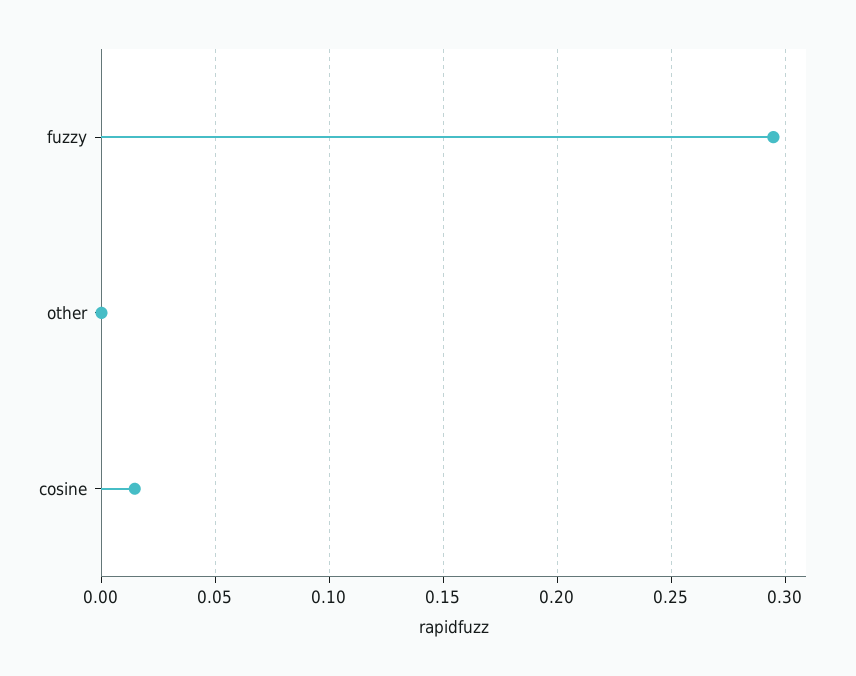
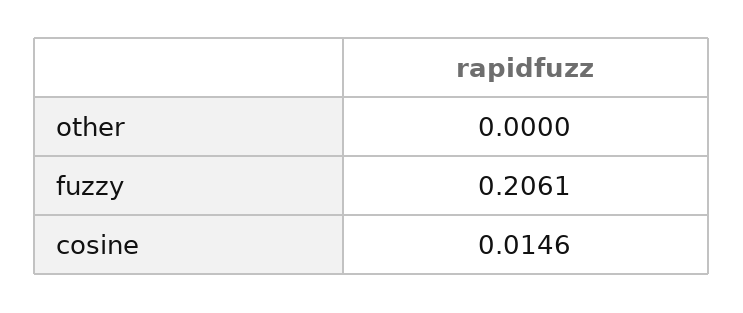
  {
-   "fuzzy": 0.295,
+   "fuzzy": 0.2061,
    "other": 0,
    "cosine": 0.0146
  }

